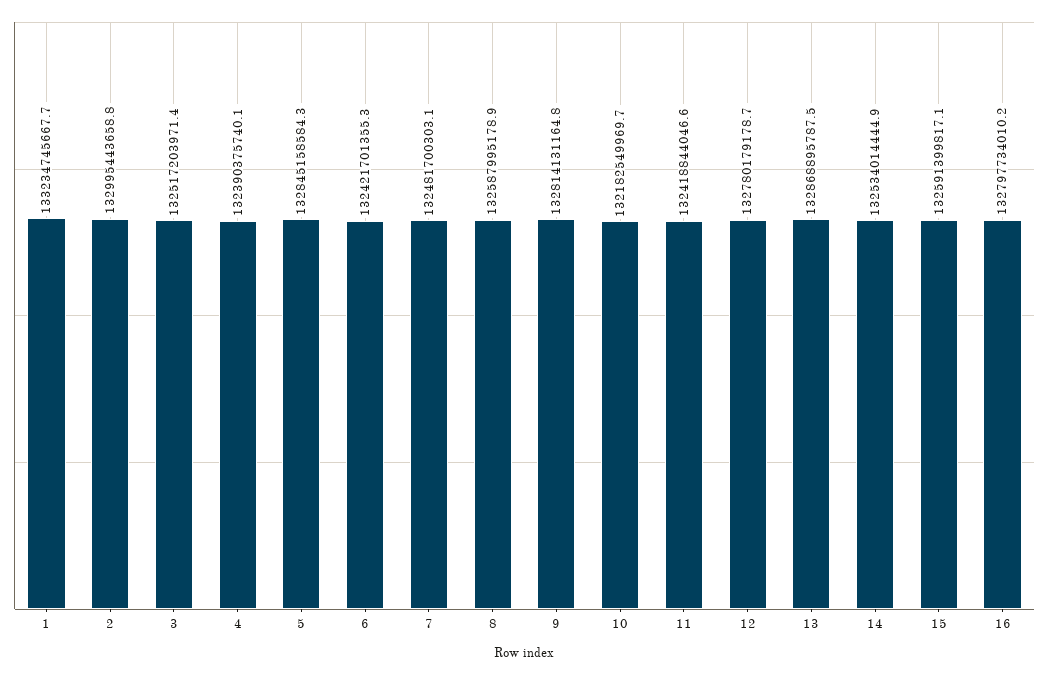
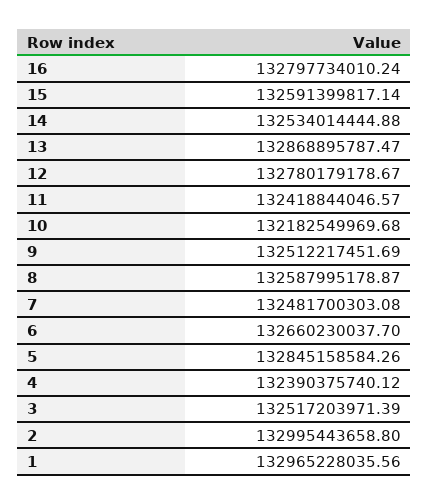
  {
-   "1": 133234745667.7,
+   "1": 132965228035.56,
    "2": 132995443658.8,
    "3": 132517203971.39,
    "4": 132390375740.12,
    "5": 132845158584.26,
-   "6": 132421701355.3,
+   "6": 132660230037.7,
    "7": 132481700303.08,
    "8": 132587995178.87,
-   "9": 132814131164.8,
+   "9": 132512217451.69,
    "10": 132182549969.68,
    "11": 132418844046.57,
    "12": 132780179178.67,
    "13": 132868895787.47,
    "14": 132534014444.88,
    "15": 132591399817.14,
    "16": 132797734010.24
  }

